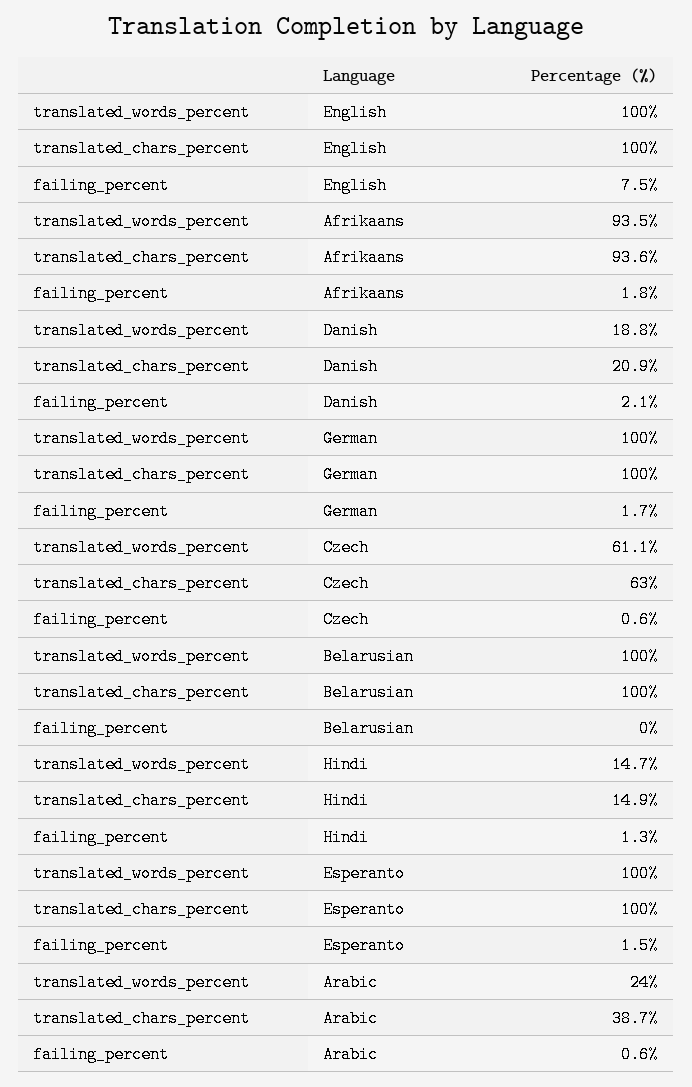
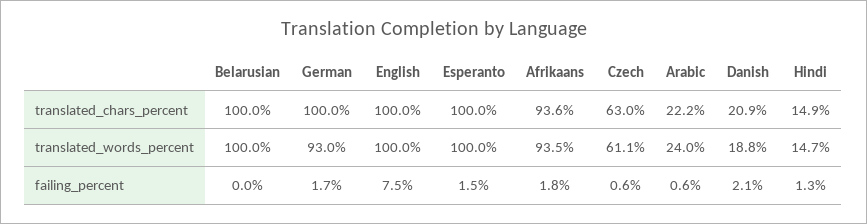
  {
    "translated_words_percent": {
      "English": 100,
      "Afrikaans": 93.5,
      "Danish": 18.8,
-     "German": 100,
+     "German": 93,
      "Czech": 61.1,
      "Belarusian": 100,
      "Hindi": 14.7,
      "Esperanto": 100,
      "Arabic": 24
    },
    "translated_chars_percent": {
      "English": 100,
      "Afrikaans": 93.6,
      "Danish": 20.9,
      "German": 100,
      "Czech": 63,
      "Belarusian": 100,
      "Hindi": 14.9,
      "Esperanto": 100,
-     "Arabic": 38.7
+     "Arabic": 22.2
    },
    "failing_percent": {
      "English": 7.5,
      "Afrikaans": 1.8,
      "Danish": 2.1,
      "German": 1.7,
      "Czech": 0.6,
      "Belarusian": 0,
      "Hindi": 1.3,
      "Esperanto": 1.5,
      "Arabic": 0.6
    }
  }

